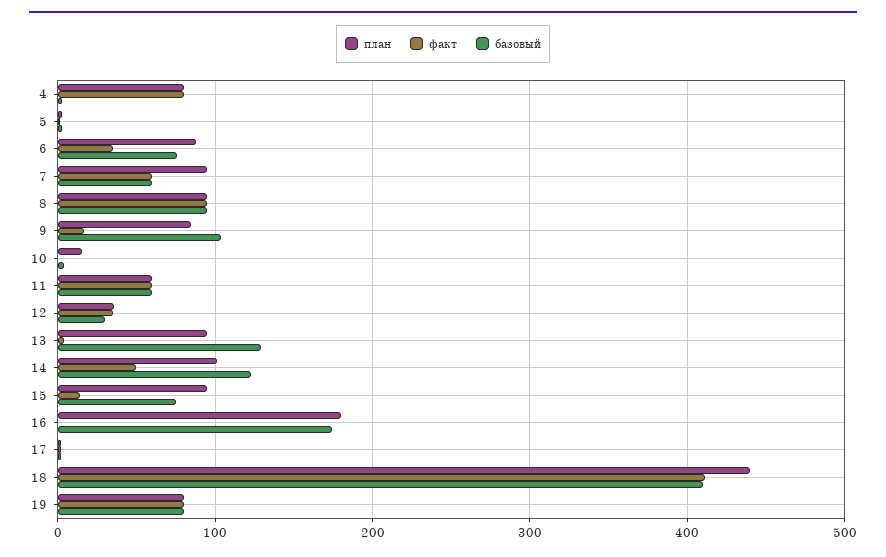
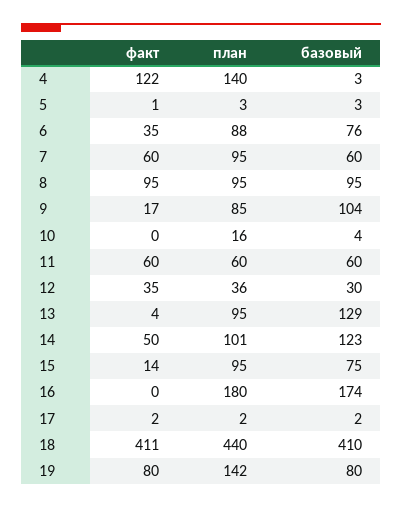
  {
    "план": {
-     "4": 80,
+     "4": 140,
      "5": 3,
      "6": 88,
      "7": 95,
      "8": 95,
      "9": 85,
      "10": 16,
      "11": 60,
      "12": 36,
      "13": 95,
      "14": 101,
      "15": 95,
      "16": 180,
      "17": 2,
      "18": 440,
-     "19": 80
+     "19": 142
    },
    "факт": {
-     "4": 80,
+     "4": 122,
      "5": 1,
      "6": 35,
      "7": 60,
      "8": 95,
      "9": 17,
      "10": 0,
      "11": 60,
      "12": 35,
      "13": 4,
      "14": 50,
      "15": 14,
      "16": 0,
      "17": 2,
      "18": 411,
      "19": 80
    },
    "базовый": {
      "4": 3,
      "5": 3,
      "6": 76,
      "7": 60,
      "8": 95,
      "9": 104,
      "10": 4,
      "11": 60,
      "12": 30,
      "13": 129,
      "14": 123,
      "15": 75,
      "16": 174,
      "17": 2,
      "18": 410,
      "19": 80
    }
  }

